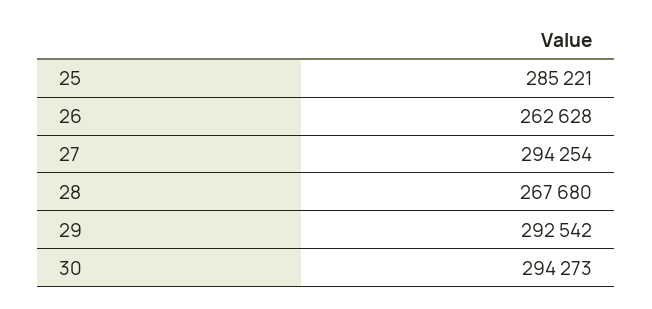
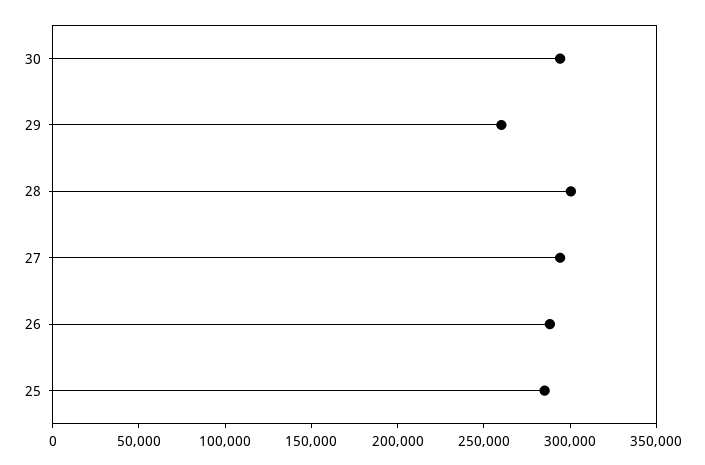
  {
    "25": 285221,
-   "26": 262628,
+   "26": 290000,
    "27": 294254,
-   "28": 267680,
+   "28": 300000,
-   "29": 292542,
+   "29": 260000,
    "30": 294273
  }

